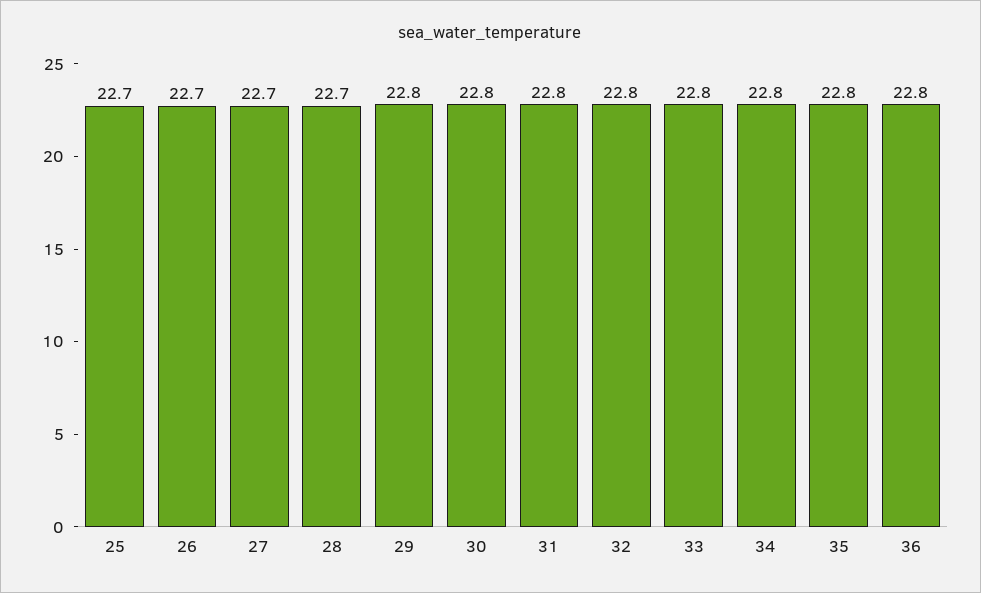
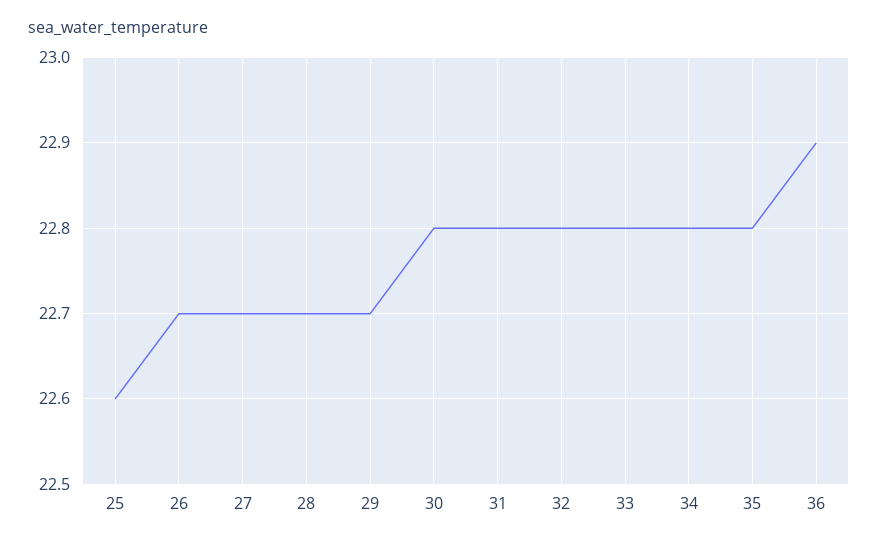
  {
-   "25": 22.7,
+   "25": 22.6,
    "26": 22.7,
    "27": 22.7,
    "28": 22.7,
-   "29": 22.8,
+   "29": 22.7,
    "30": 22.8,
    "31": 22.8,
    "32": 22.8,
    "33": 22.8,
    "34": 22.8,
    "35": 22.8,
-   "36": 22.8
+   "36": 22.9
  }

